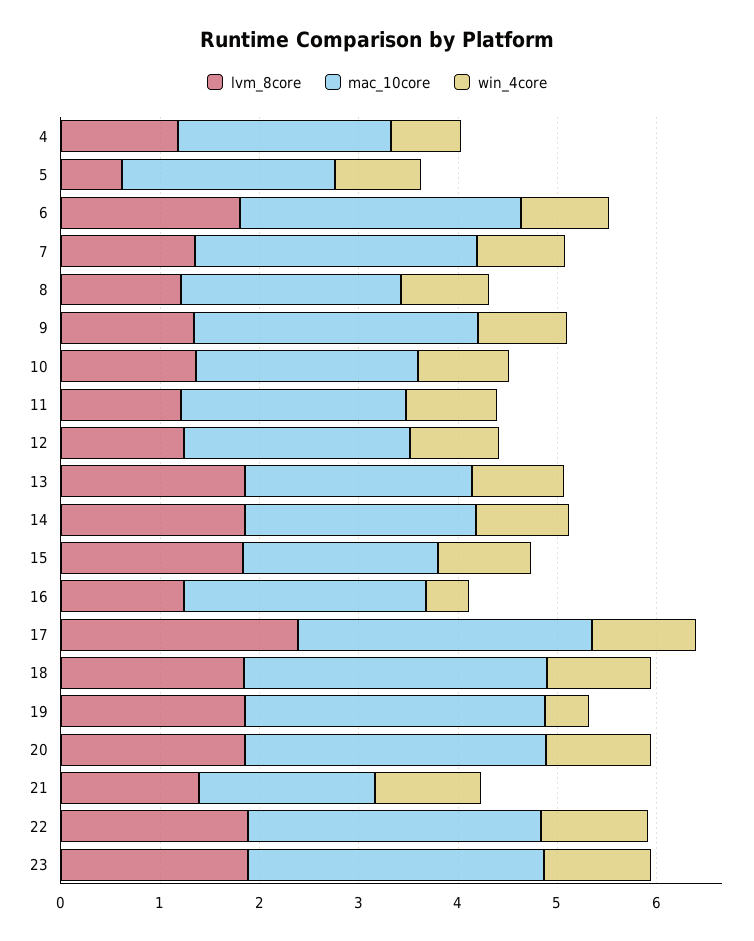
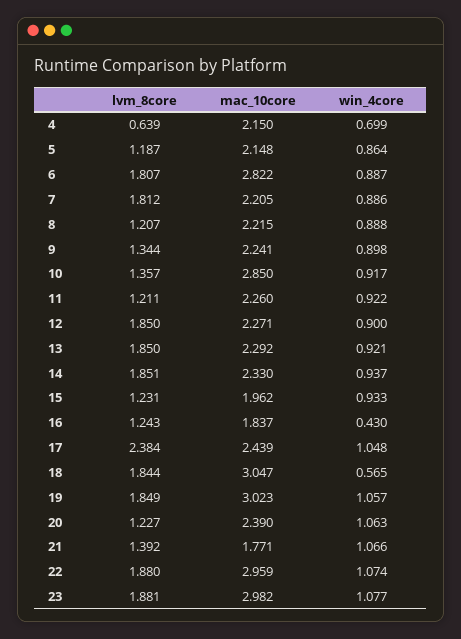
  {
    "lvm_8core": {
-     "4": 1.2,
+     "4": 0.639,
-     "5": 0.6,
+     "5": 1.187,
      "6": 1.807,
-     "7": 1.4,
+     "7": 1.812,
      "8": 1.207,
      "9": 1.344,
      "10": 1.357,
      "11": 1.211,
-     "12": 1.2,
+     "12": 1.85,
      "13": 1.85,
      "14": 1.851,
-     "15": 1.8,
+     "15": 1.231,
      "16": 1.243,
      "17": 2.384,
      "18": 1.844,
      "19": 1.849,
-     "20": 1.8,
+     "20": 1.227,
      "21": 1.392,
      "22": 1.88,
      "23": 1.881
    },
    "mac_10core": {
      "4": 2.15,
      "5": 2.148,
      "6": 2.822,
-     "7": 2.8,
+     "7": 2.205,
      "8": 2.215,
-     "9": 2.8,
+     "9": 2.241,
-     "10": 2.2,
+     "10": 2.85,
      "11": 2.26,
      "12": 2.271,
      "13": 2.292,
      "14": 2.33,
      "15": 1.962,
-     "16": 2.4,
+     "16": 1.837,
-     "17": 3,
+     "17": 2.439,
      "18": 3.047,
      "19": 3.023,
-     "20": 3,
+     "20": 2.39,
      "21": 1.771,
      "22": 2.959,
      "23": 2.982
    },
    "win_4core": {
      "4": 0.699,
      "5": 0.864,
      "6": 0.887,
      "7": 0.886,
      "8": 0.888,
      "9": 0.898,
      "10": 0.917,
      "11": 0.922,
      "12": 0.9,
      "13": 0.921,
      "14": 0.937,
      "15": 0.933,
      "16": 0.43,
      "17": 1.048,
-     "18": 1,
+     "18": 0.565,
-     "19": 0.4,
+     "19": 1.057,
      "20": 1.063,
      "21": 1.066,
      "22": 1.074,
      "23": 1.077
    }
  }

